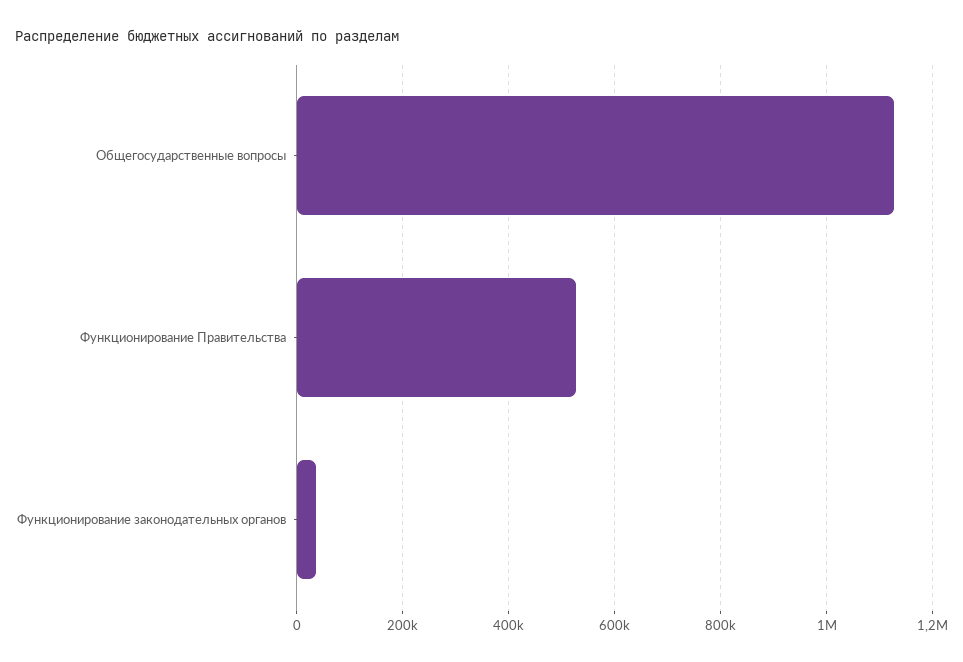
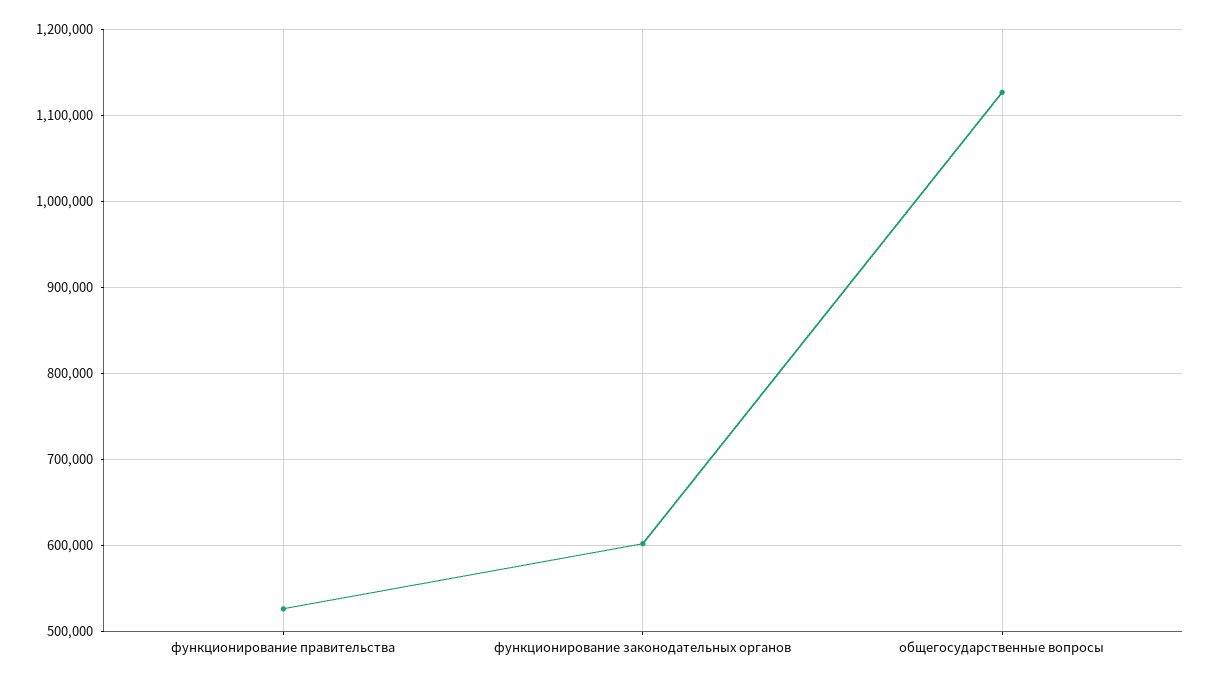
  {
    "Общегосударственные вопросы": 1130000,
    "Функционирование Правительства": 530000,
-   "Функционирование законодательных органов": 40000
+   "Функционирование законодательных органов": 600000
  }

